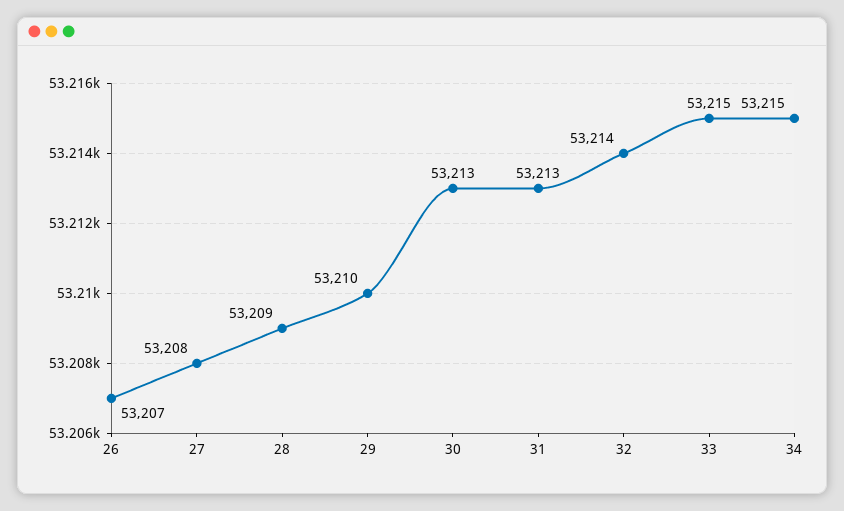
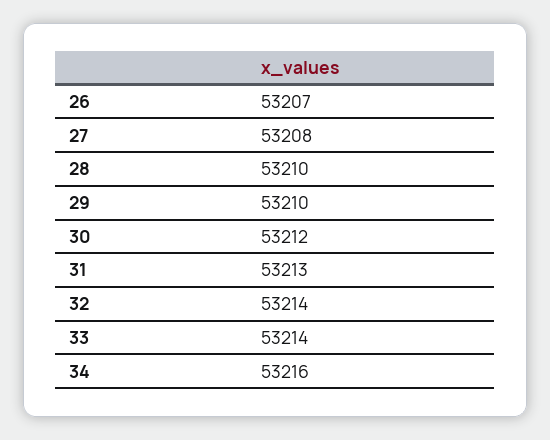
  {
    "26": 53207,
    "27": 53208,
-   "28": 53209,
+   "28": 53210,
    "29": 53210,
-   "30": 53213,
+   "30": 53212,
    "31": 53213,
    "32": 53214,
-   "33": 53215,
+   "33": 53214,
-   "34": 53215
+   "34": 53216
  }

